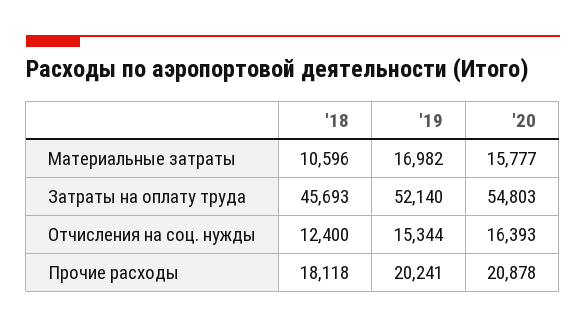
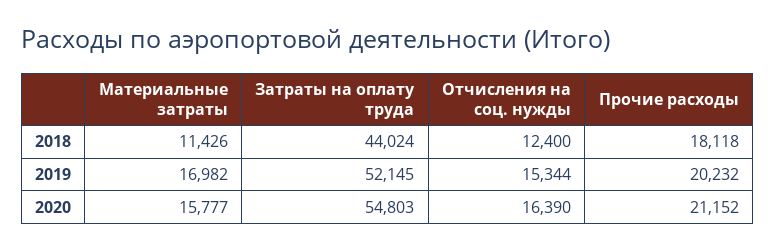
  {
    "'18": {
-     "Материальные затраты": 10596,
+     "Материальные затраты": 11426,
-     "Затраты на оплату труда": 45693,
+     "Затраты на оплату труда": 44024,
      "Отчисления на соц. нужды": 12400,
      "Прочие расходы": 18118
    },
    "'19": {
      "Материальные затраты": 16982,
-     "Затраты на оплату труда": 52140,
+     "Затраты на оплату труда": 52145,
      "Отчисления на соц. нужды": 15344,
-     "Прочие расходы": 20241
+     "Прочие расходы": 20232
    },
    "'20": {
      "Материальные затраты": 15777,
      "Затраты на оплату труда": 54803,
-     "Отчисления на соц. нужды": 16393,
+     "Отчисления на соц. нужды": 16390,
-     "Прочие расходы": 20878
+     "Прочие расходы": 21152
    }
  }

